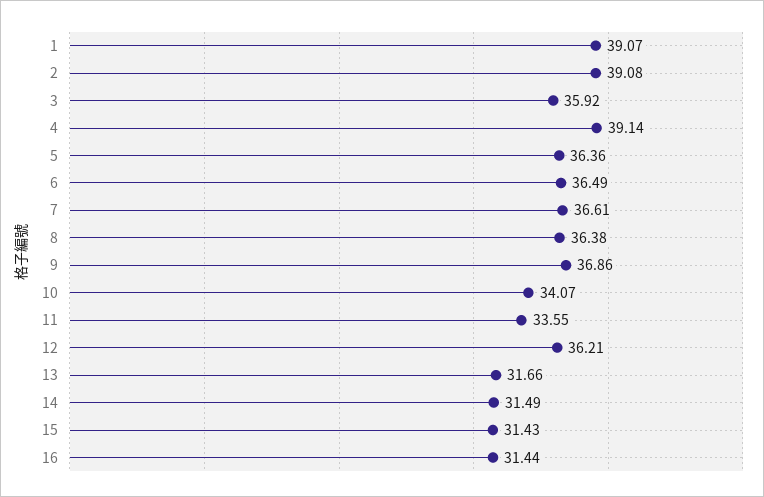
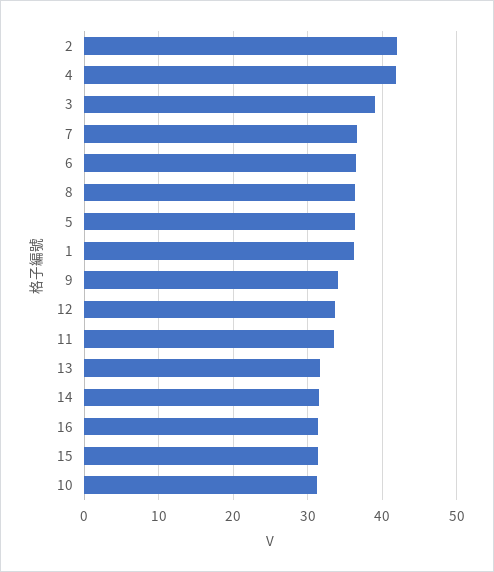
  {
-   "1": 39.07,
+   "1": 36,
-   "2": 39.08,
+   "2": 42,
-   "3": 35.92,
+   "3": 39,
-   "4": 39.14,
+   "4": 42,
    "5": 36.36,
    "6": 36.49,
    "7": 36.61,
    "8": 36.38,
-   "9": 36.86,
+   "9": 34,
-   "10": 34.07,
+   "10": 31,
    "11": 33.55,
-   "12": 36.21,
+   "12": 34,
    "13": 31.66,
    "14": 31.49,
    "15": 31.43,
    "16": 31.44
  }

